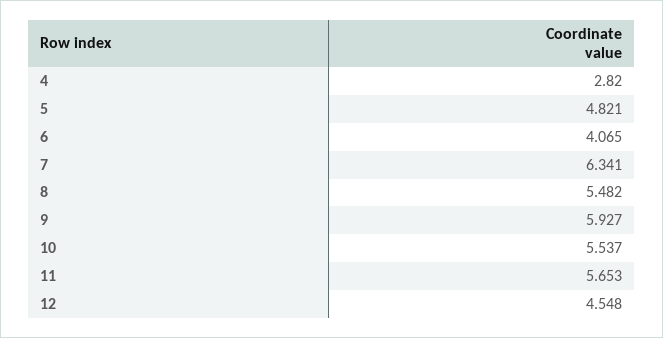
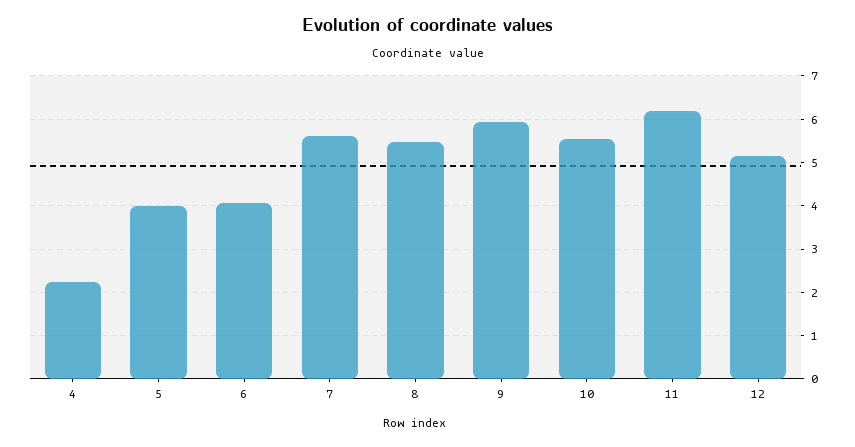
  {
-   "4": 2.82,
+   "4": 2.2,
-   "5": 4.821,
+   "5": 4,
    "6": 4.065,
-   "7": 6.341,
+   "7": 5.6,
    "8": 5.482,
    "9": 5.927,
    "10": 5.537,
-   "11": 5.653,
+   "11": 6.2,
-   "12": 4.548
+   "12": 5.2
  }

